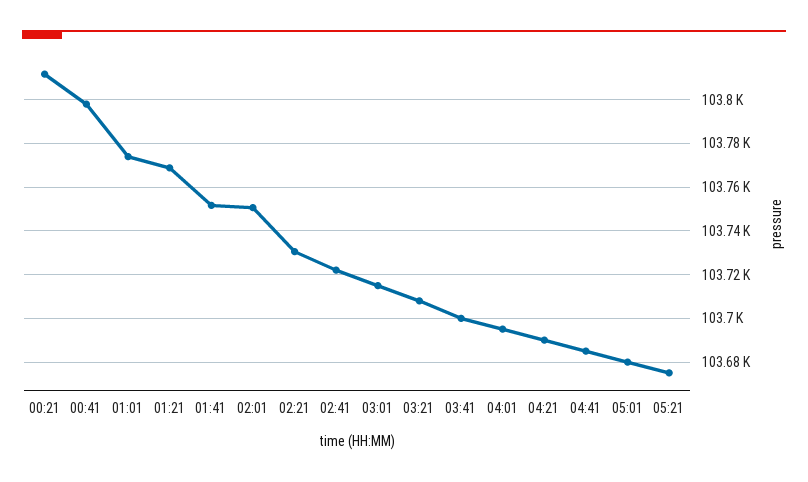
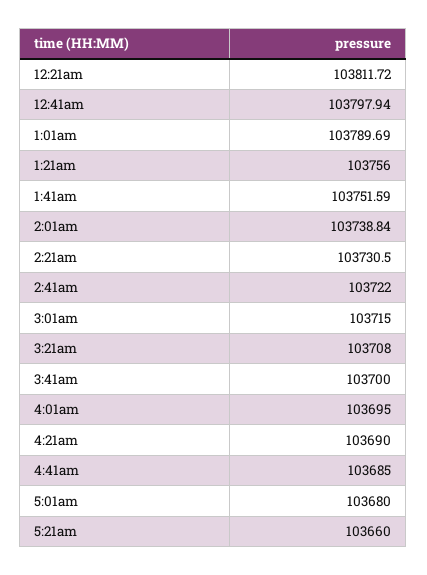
  {
    "00:21": 103811.72,
    "00:41": 103797.94,
-   "01:01": 103775,
+   "01:01": 103789.69,
-   "01:21": 103770,
+   "01:21": 103756,
    "01:41": 103751.59,
-   "02:01": 103750,
+   "02:01": 103738.84,
    "02:21": 103730.5,
    "02:41": 103722,
    "03:01": 103715,
    "03:21": 103708,
    "03:41": 103700,
    "04:01": 103695,
    "04:21": 103690,
    "04:41": 103685,
    "05:01": 103680,
-   "05:21": 103675
+   "05:21": 103660
  }

